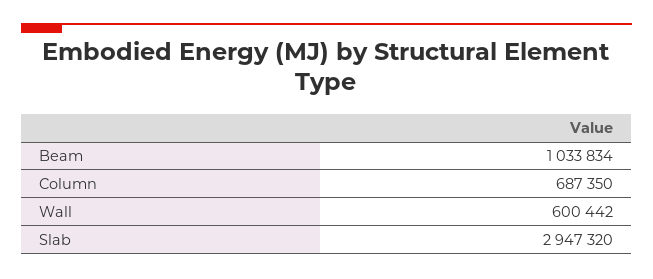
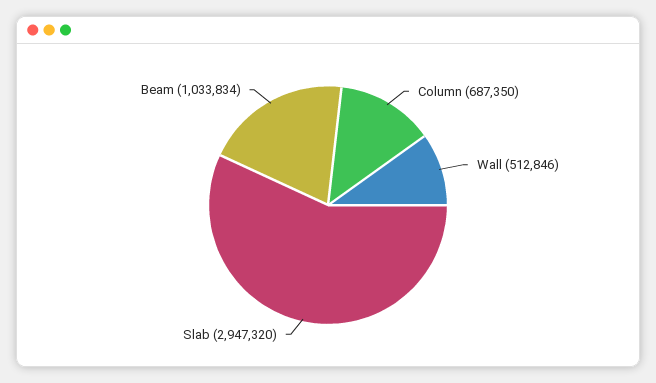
  {
    "Beam": 1033834,
    "Column": 687350,
-   "Wall": 600442,
+   "Wall": 512846,
    "Slab": 2947320
  }

